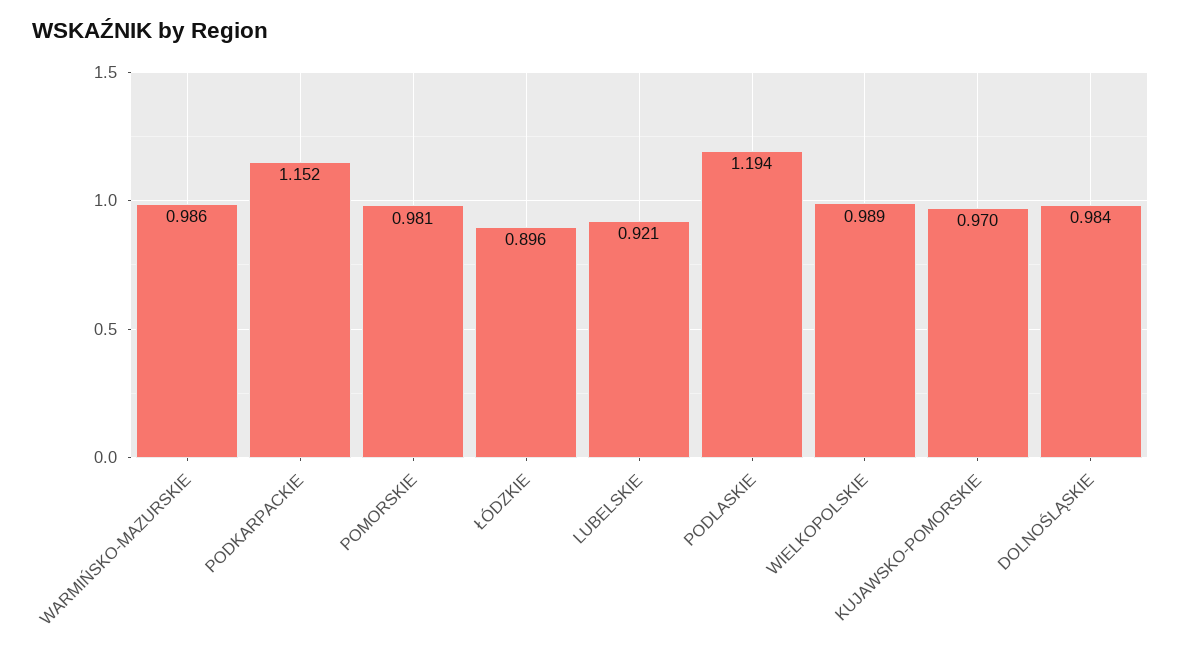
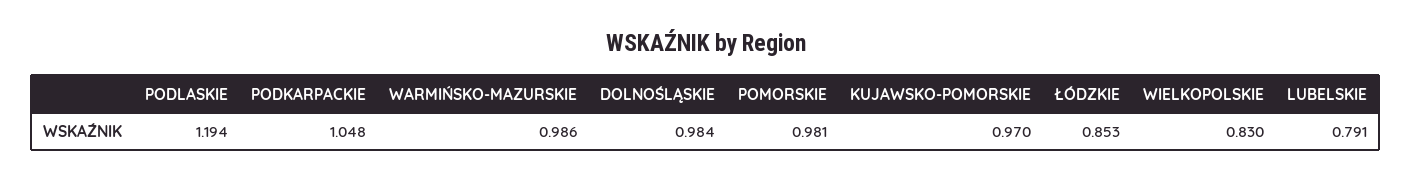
  {
    "WARMIŃSKO-MAZURSKIE": 0.986,
-   "PODKARPACKIE": 1.152,
+   "PODKARPACKIE": 1.048,
    "POMORSKIE": 0.981,
-   "ŁÓDZKIE": 0.896,
+   "ŁÓDZKIE": 0.853,
-   "LUBELSKIE": 0.921,
+   "LUBELSKIE": 0.791,
    "PODLASKIE": 1.194,
-   "WIELKOPOLSKIE": 0.989,
+   "WIELKOPOLSKIE": 0.83,
    "KUJAWSKO-POMORSKIE": 0.97,
    "DOLNOŚLĄSKIE": 0.984
  }

